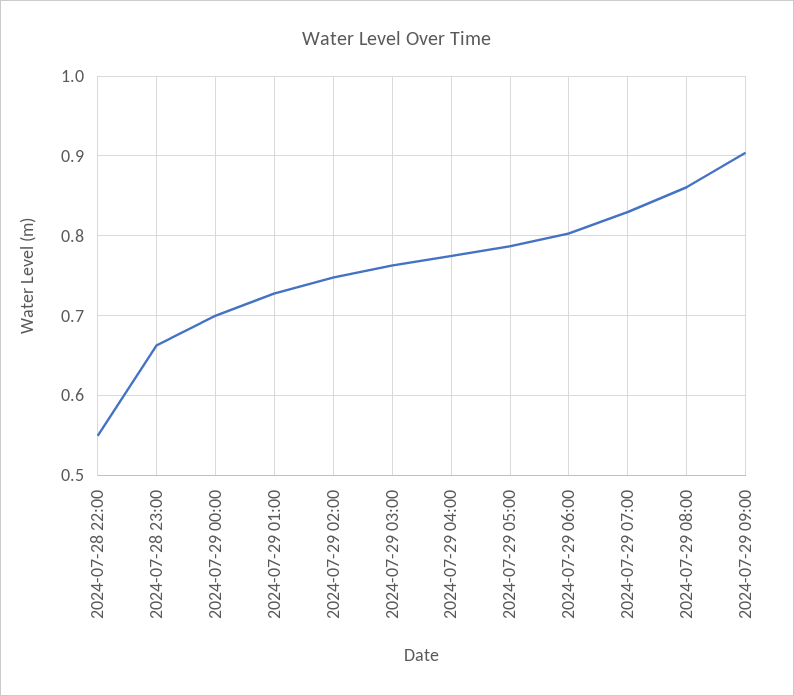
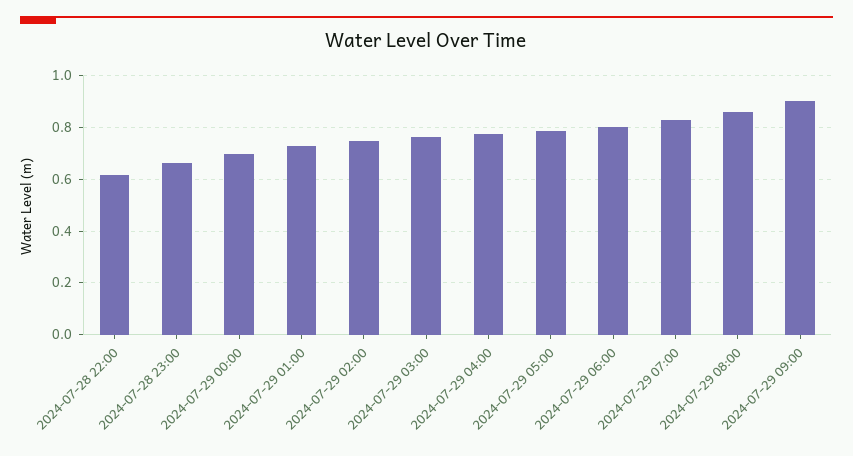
  {
-   "2024-07-28 22:00": 0.55,
+   "2024-07-28 22:00": 0.625,
    "2024-07-28 23:00": 0.66,
    "2024-07-29 00:00": 0.7,
    "2024-07-29 01:00": 0.73,
    "2024-07-29 02:00": 0.75,
    "2024-07-29 03:00": 0.76,
    "2024-07-29 04:00": 0.78,
    "2024-07-29 05:00": 0.79,
    "2024-07-29 06:00": 0.8,
    "2024-07-29 07:00": 0.83,
    "2024-07-29 08:00": 0.86,
    "2024-07-29 09:00": 0.9
  }

